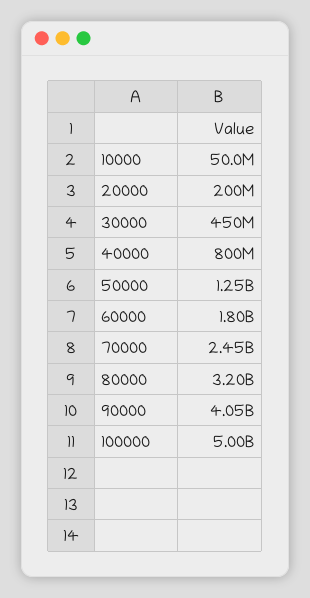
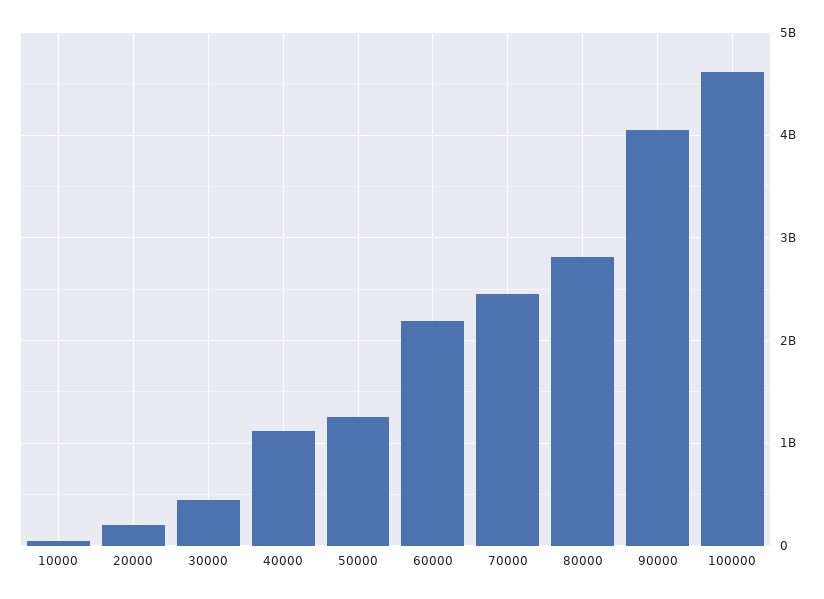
  {
    "10000": 50000000,
    "20000": 200000000,
    "30000": 450000000,
-   "40000": 800000000,
+   "40000": 1100000000,
    "50000": 1250000000,
-   "60000": 1800000000,
+   "60000": 2200000000,
    "70000": 2450000000,
-   "80000": 3200000000,
+   "80000": 2800000000,
    "90000": 4050000000,
-   "100000": 5000000000
+   "100000": 4600000000
  }

